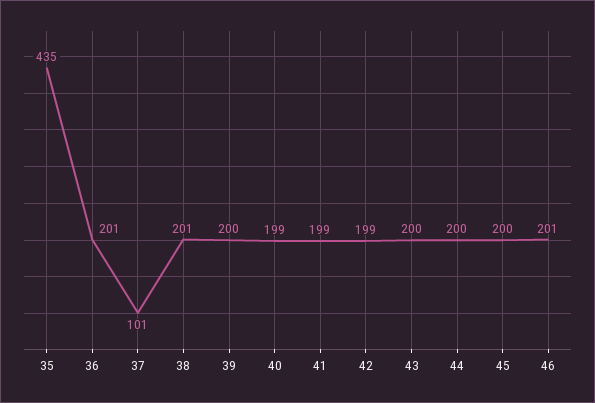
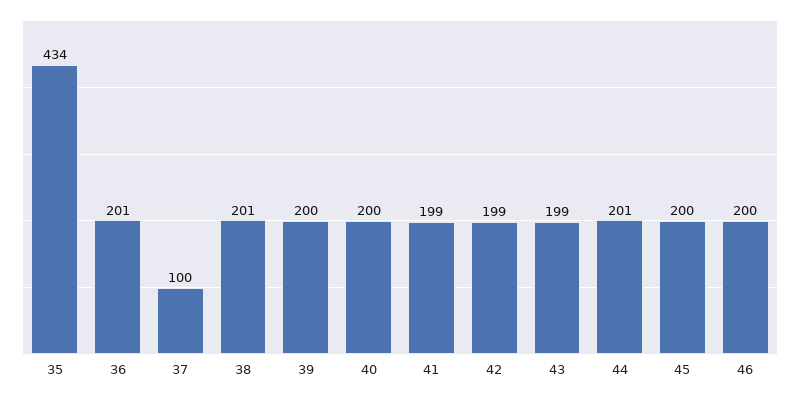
  {
-   "35": 435,
+   "35": 434,
    "36": 201,
-   "37": 101,
+   "37": 100,
    "38": 201,
    "39": 200,
-   "40": 199,
+   "40": 200,
    "41": 199,
    "42": 199,
-   "43": 200,
+   "43": 199,
-   "44": 200,
+   "44": 201,
    "45": 200,
-   "46": 201
+   "46": 200
  }

